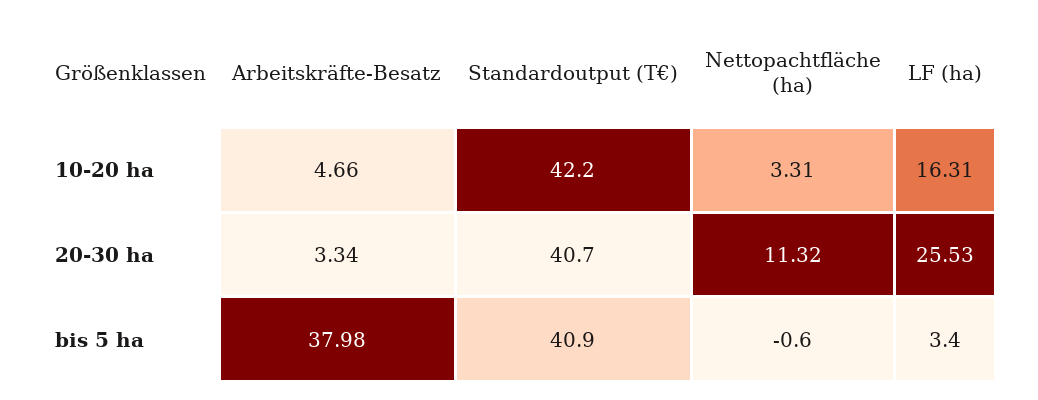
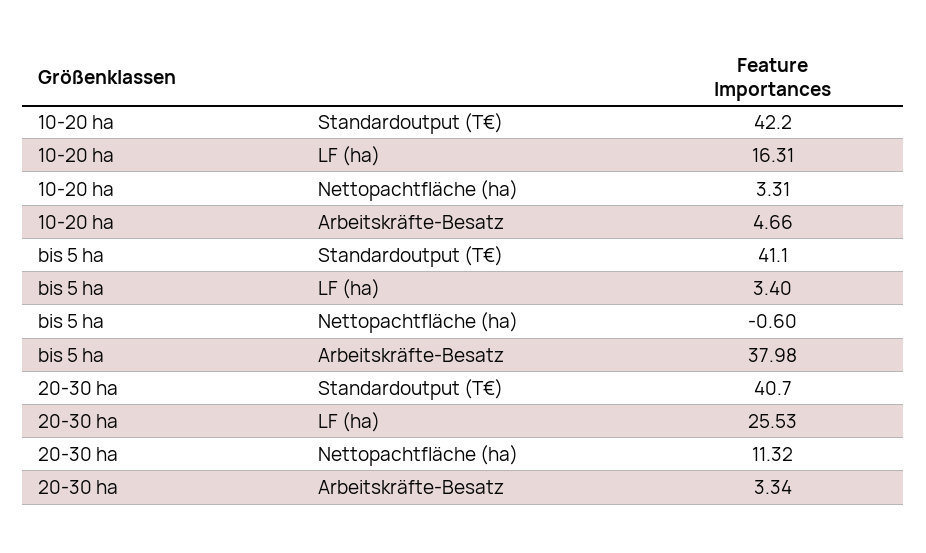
  {
    "Arbeitskräfte-Besatz": {
      "10-20 ha": 4.66,
      "20-30 ha": 3.34,
      "bis 5 ha": 37.98
    },
    "Standardoutput (T€)": {
      "10-20 ha": 42.2,
      "20-30 ha": 40.7,
-     "bis 5 ha": 40.9
+     "bis 5 ha": 41.1
    },
    "Nettopachtfläche (ha)": {
      "10-20 ha": 3.31,
      "20-30 ha": 11.32,
      "bis 5 ha": -0.6
    },
    "LF (ha)": {
      "10-20 ha": 16.31,
      "20-30 ha": 25.53,
      "bis 5 ha": 3.4
    }
  }

